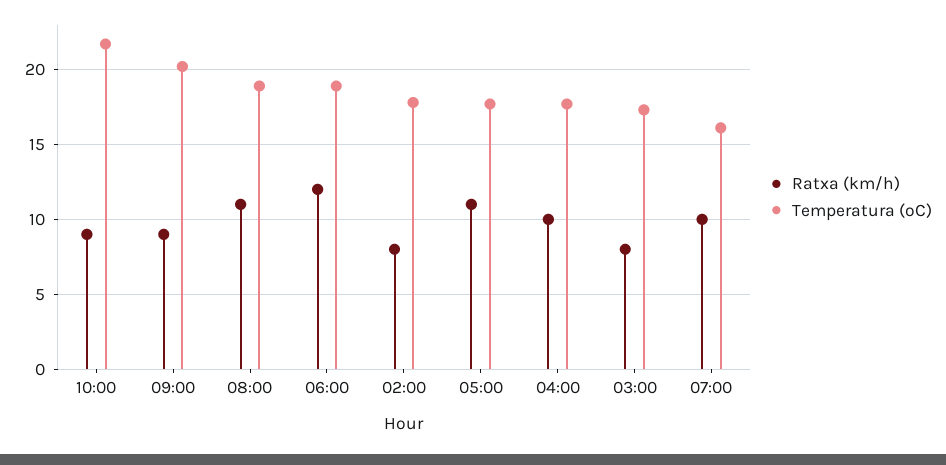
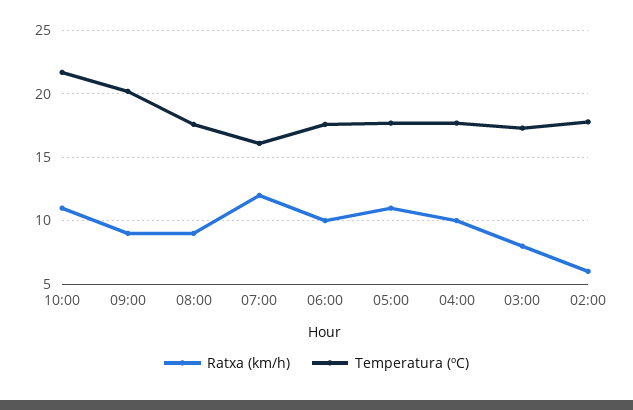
  {
    "Ratxa (km/h)": {
-     "10:00": 9,
+     "10:00": 11,
      "09:00": 9,
-     "08:00": 11,
+     "08:00": 9,
-     "06:00": 12,
+     "06:00": 10,
-     "02:00": 8,
+     "02:00": 6,
      "05:00": 11,
      "04:00": 10,
      "03:00": 8,
-     "07:00": 10
+     "07:00": 12
    },
    "Temperatura (ºC)": {
      "10:00": 21.5,
      "09:00": 20,
-     "08:00": 19,
+     "08:00": 17.5,
-     "06:00": 19,
+     "06:00": 17.5,
      "02:00": 18,
      "05:00": 17.5,
      "04:00": 17.5,
      "03:00": 17.5,
      "07:00": 16
    }
  }

